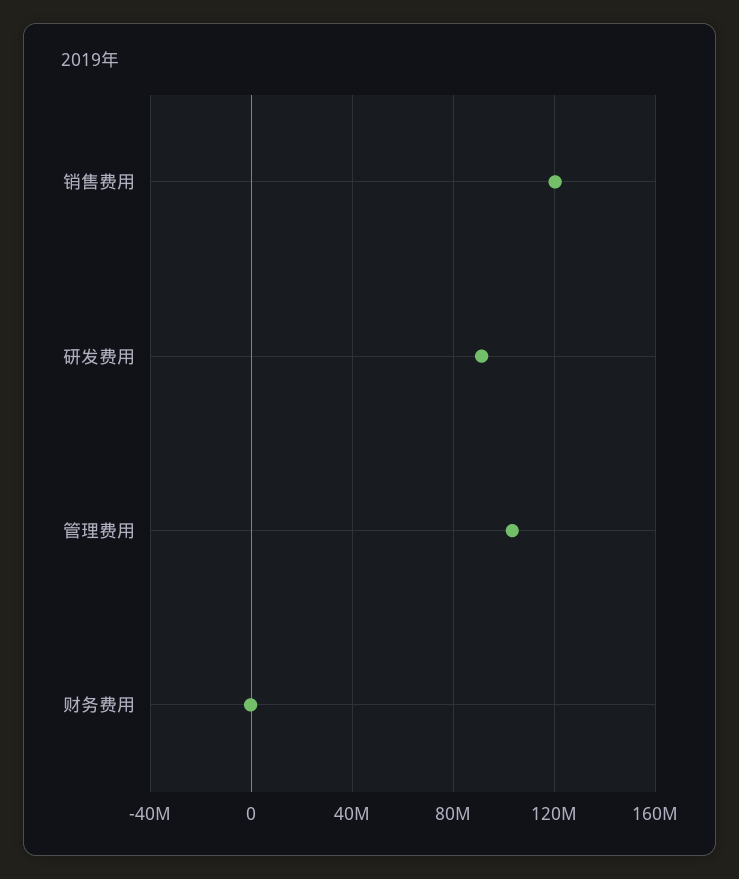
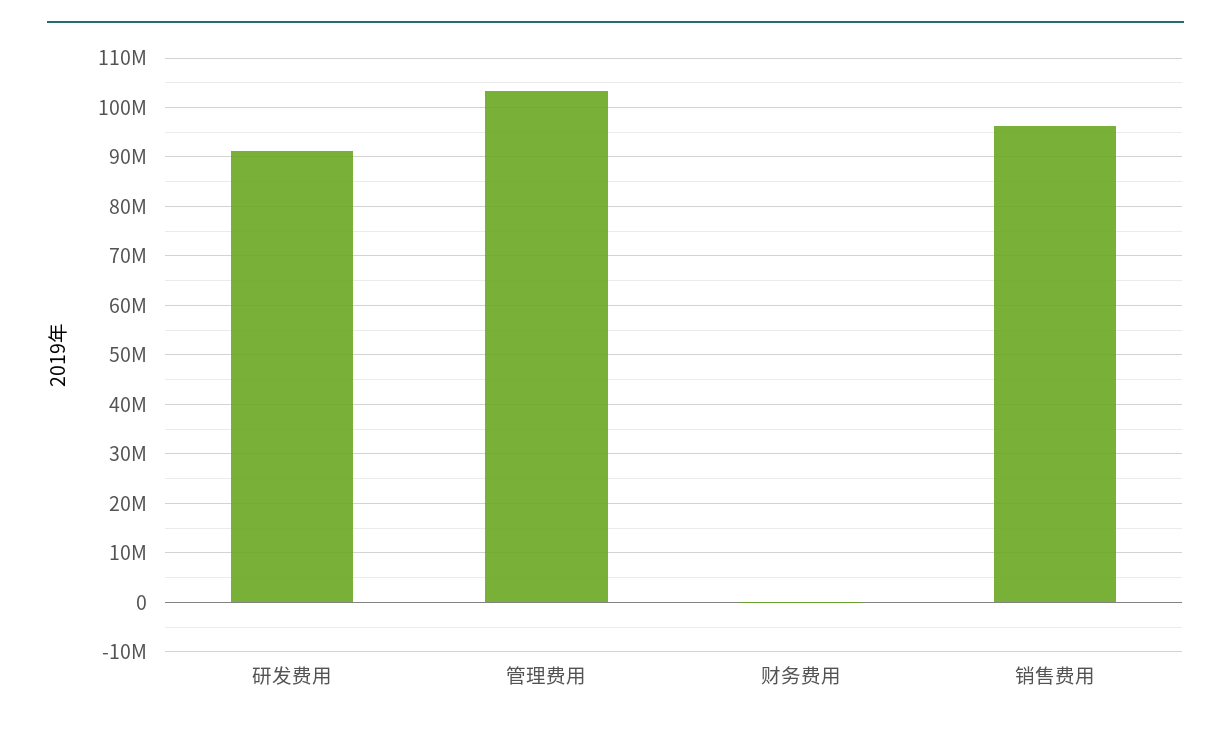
  {
-   "销售费用": 120000000,
+   "销售费用": 96000000,
    "研发费用": 92000000,
    "管理费用": 104000000,
    "财务费用": 0
  }

